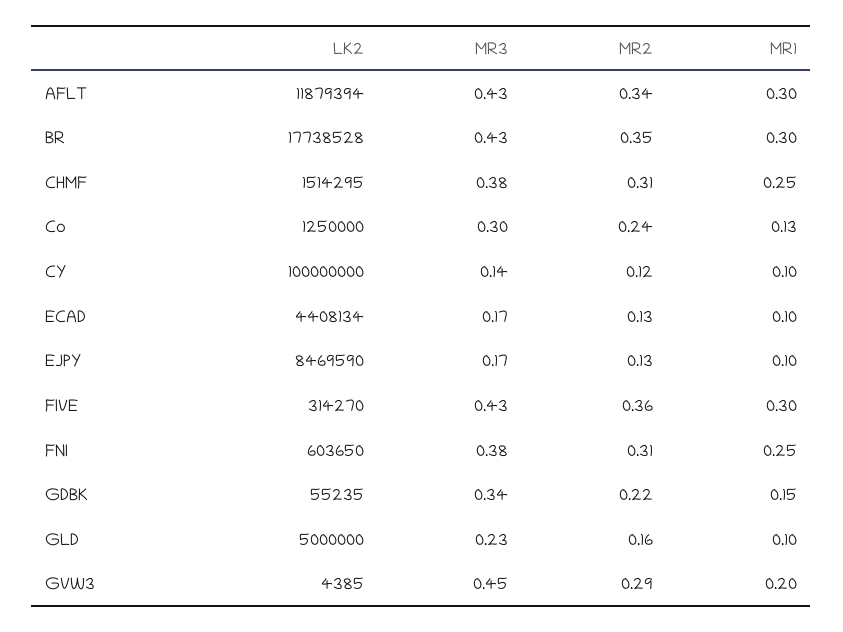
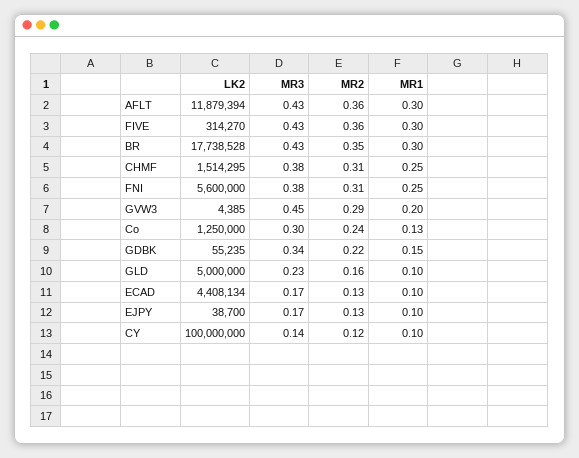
  {
    "LK2": {
      "AFLT": 11879394,
      "BR": 17738528,
      "CHMF": 1514295,
      "Co": 1250000,
      "CY": 100000000,
      "ECAD": 4408134,
-     "EJPY": 8469590,
+     "EJPY": 38700,
      "FIVE": 314270,
-     "FNI": 603650,
+     "FNI": 5600000,
      "GDBK": 55235,
      "GLD": 5000000,
      "GVW3": 4385
    },
    "MR3": {
      "AFLT": 0.43,
      "BR": 0.43,
      "CHMF": 0.38,
      "Co": 0.3,
      "CY": 0.14,
      "ECAD": 0.17,
      "EJPY": 0.17,
      "FIVE": 0.43,
      "FNI": 0.38,
      "GDBK": 0.34,
      "GLD": 0.23,
      "GVW3": 0.45
    },
    "MR2": {
-     "AFLT": 0.34,
+     "AFLT": 0.36,
      "BR": 0.35,
      "CHMF": 0.31,
      "Co": 0.24,
      "CY": 0.12,
      "ECAD": 0.13,
      "EJPY": 0.13,
      "FIVE": 0.36,
      "FNI": 0.31,
      "GDBK": 0.22,
      "GLD": 0.16,
      "GVW3": 0.29
    },
    "MR1": {
      "AFLT": 0.3,
      "BR": 0.3,
      "CHMF": 0.25,
      "Co": 0.13,
      "CY": 0.1,
      "ECAD": 0.1,
      "EJPY": 0.1,
      "FIVE": 0.3,
      "FNI": 0.25,
      "GDBK": 0.15,
      "GLD": 0.1,
      "GVW3": 0.2
    }
  }

